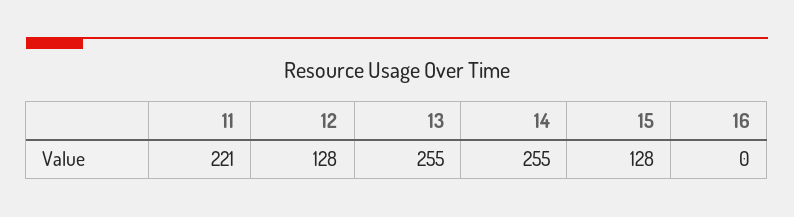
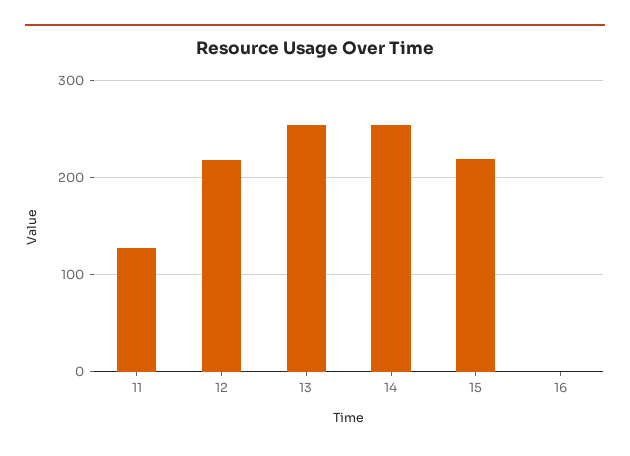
  {
-   "11": 221,
+   "11": 130,
-   "12": 128,
+   "12": 220,
    "13": 255,
    "14": 255,
-   "15": 128,
+   "15": 220,
    "16": 0
  }

